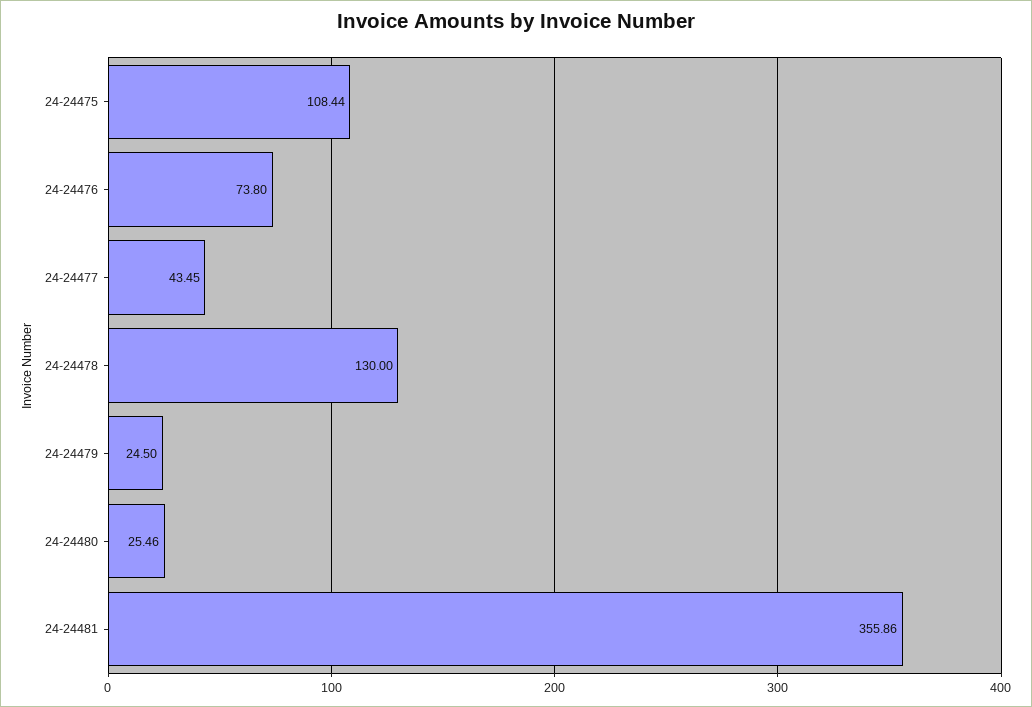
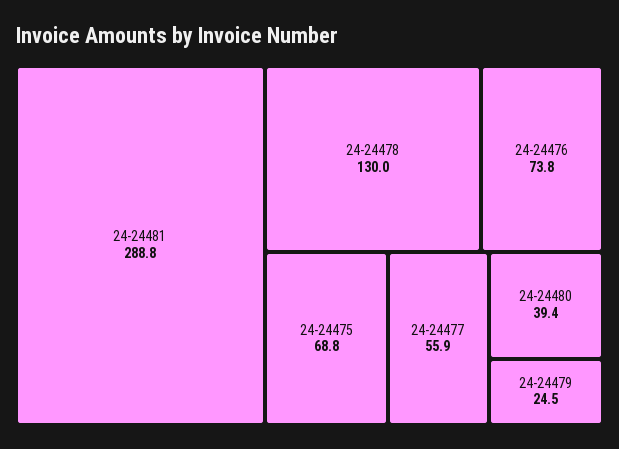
  {
-   "24-24475": 108.44,
+   "24-24475": 68.8,
    "24-24476": 73.8,
-   "24-24477": 43.45,
+   "24-24477": 55.9,
    "24-24478": 130,
    "24-24479": 24.5,
-   "24-24480": 25.46,
+   "24-24480": 39.4,
-   "24-24481": 355.86
+   "24-24481": 288.8
  }

